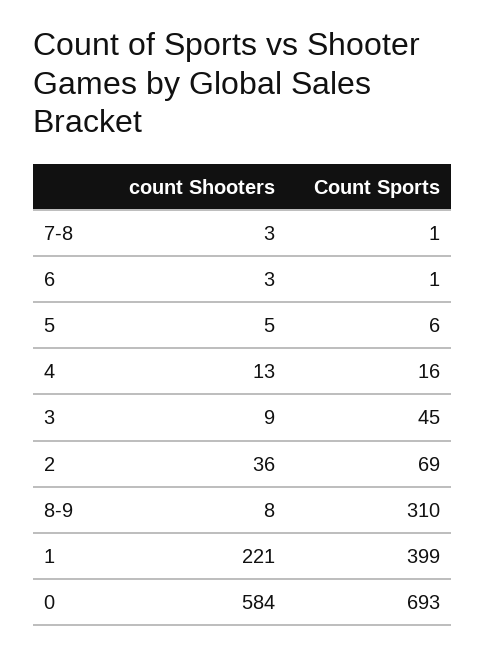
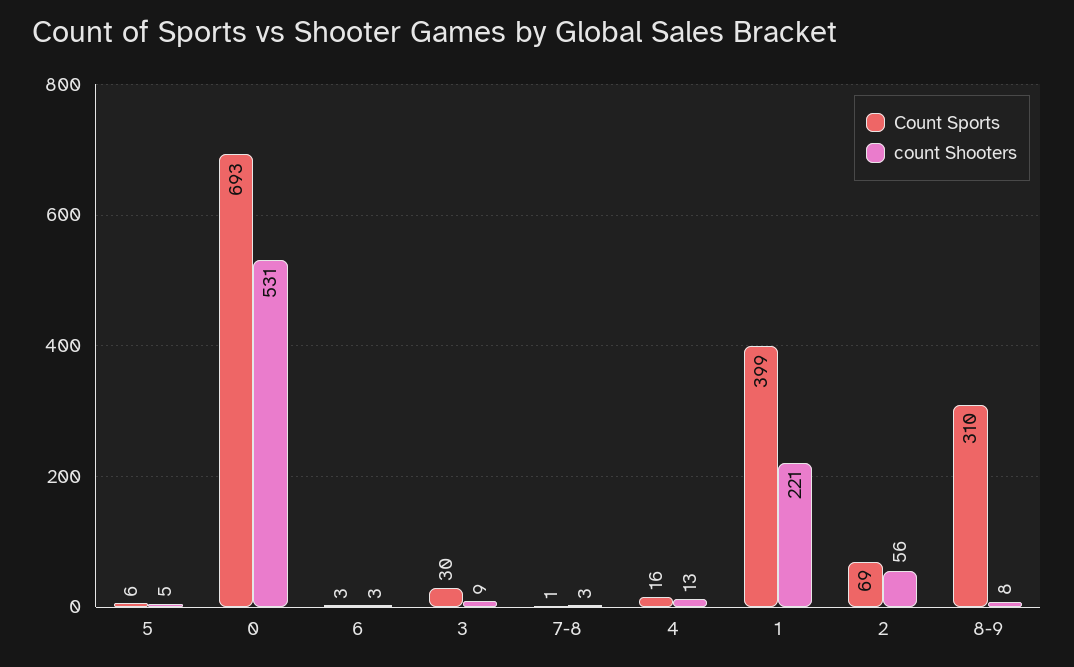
  {
    "count Shooters": {
      "7-8": 3,
      "6": 3,
      "5": 5,
      "4": 13,
      "3": 9,
-     "2": 36,
+     "2": 56,
      "8-9": 8,
      "1": 221,
-     "0": 584
+     "0": 531
    },
    "Count Sports": {
      "7-8": 1,
-     "6": 1,
+     "6": 3,
      "5": 6,
      "4": 16,
-     "3": 45,
+     "3": 30,
      "2": 69,
      "8-9": 310,
      "1": 399,
      "0": 693
    }
  }

